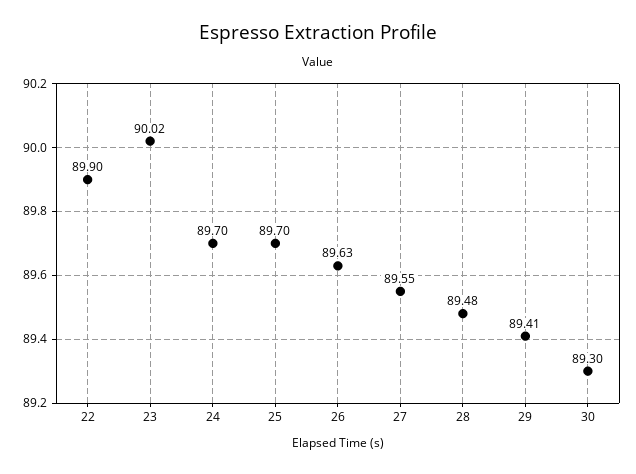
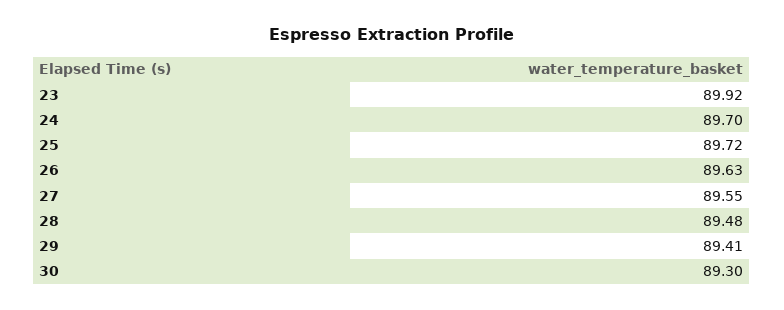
  {
-   "22": 89.9,
-   "23": 90.02,
+   "23": 89.92,
    "24": 89.7,
-   "25": 89.7,
+   "25": 89.72,
    "26": 89.63,
    "27": 89.55,
    "28": 89.48,
    "29": 89.41,
    "30": 89.3
  }

